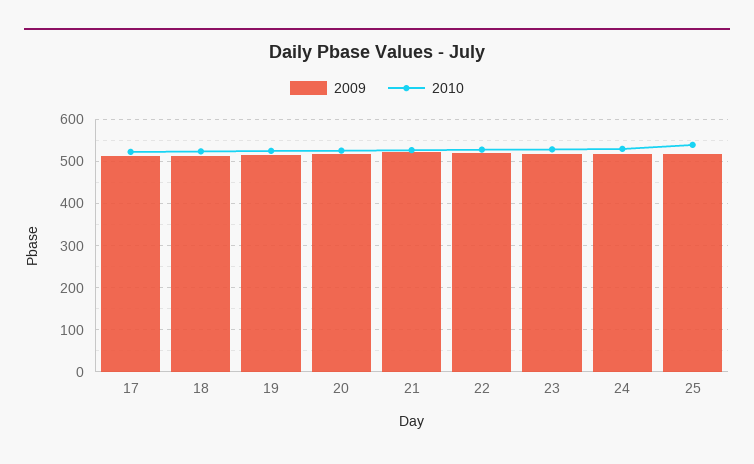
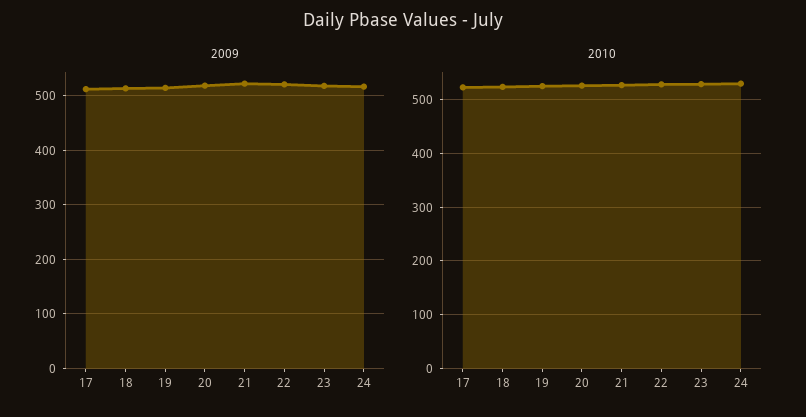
  {
    "2009": {
      "17": 520,
      "18": 520,
      "19": 520,
      "20": 520,
      "21": 520,
      "22": 520,
      "23": 520,
-     "24": 520,
+     "24": 520
-     "25": 520
    },
    "2010": {
      "17": 520,
      "18": 520,
      "19": 520,
      "20": 520,
      "21": 520,
      "22": 520,
      "23": 520,
-     "24": 540,
+     "24": 540
-     "25": 540
    }
  }

